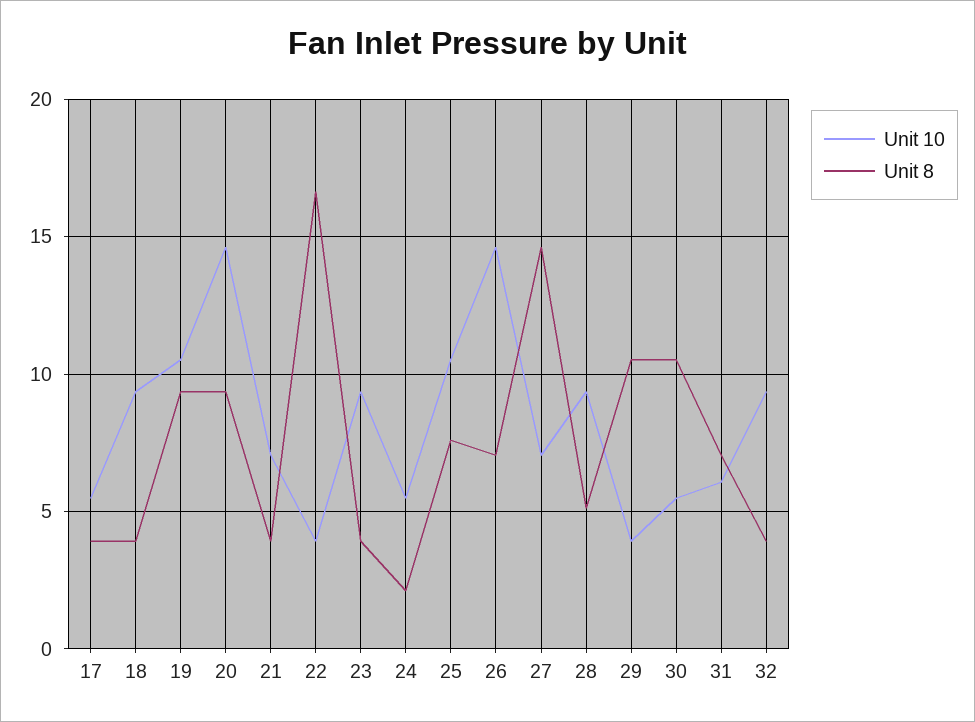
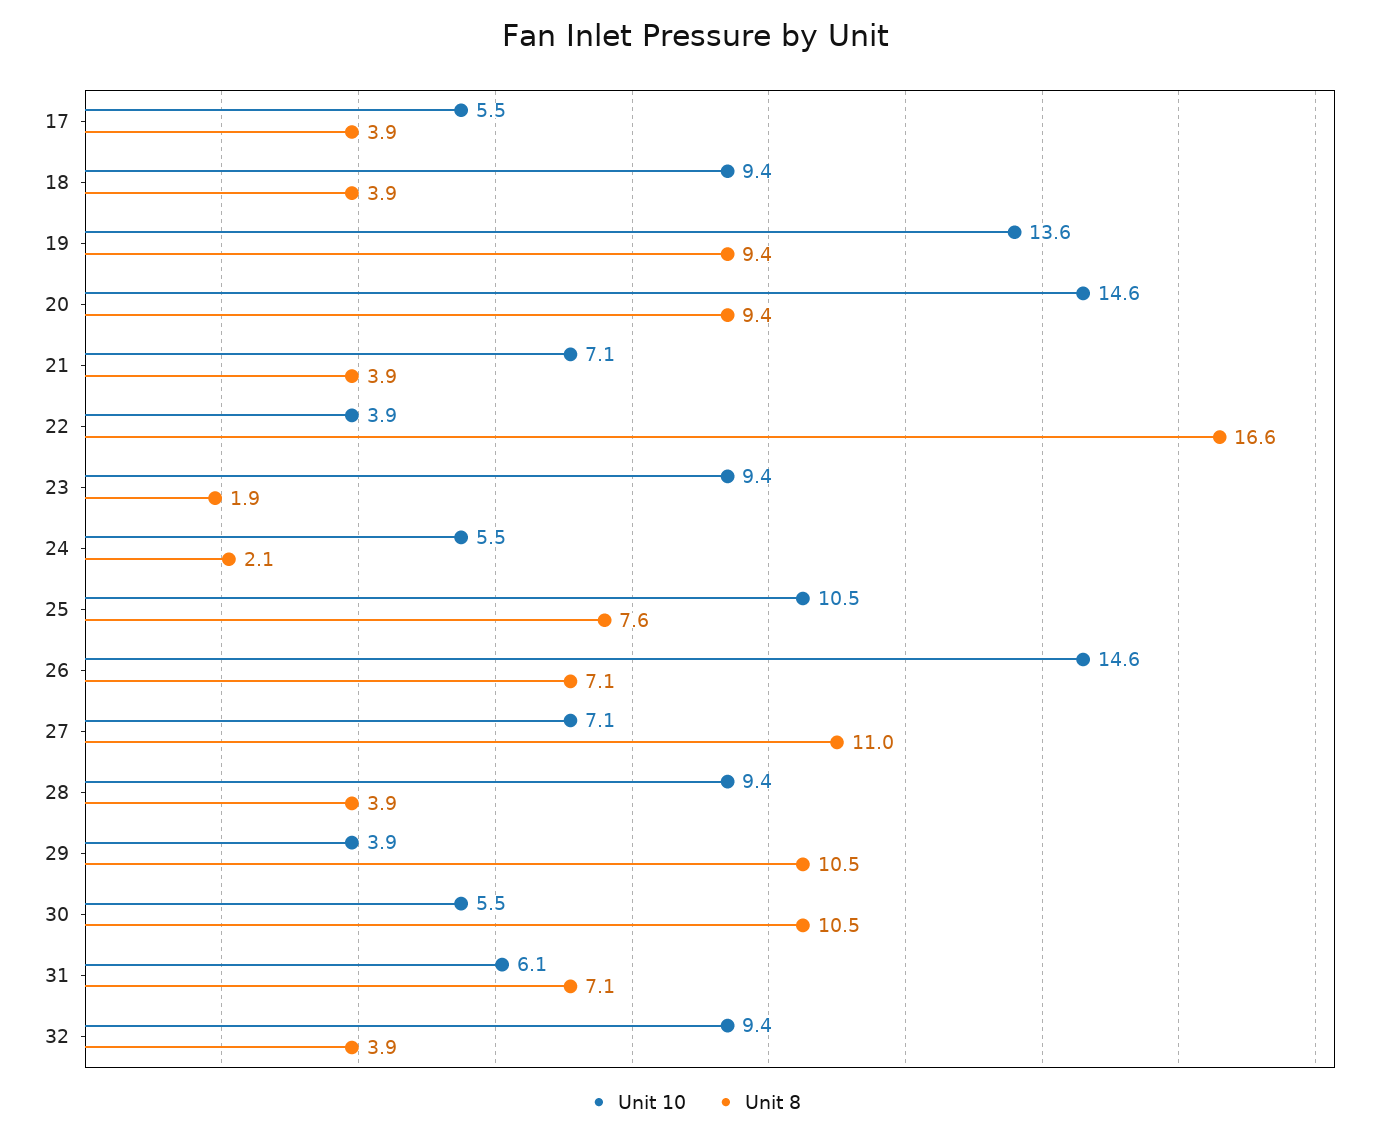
  {
    "Unit 10": {
      "17": 5.5,
      "18": 9.4,
-     "19": 10.5,
+     "19": 13.6,
      "20": 14.6,
      "21": 7.1,
      "22": 3.9,
      "23": 9.4,
      "24": 5.5,
      "25": 10.5,
      "26": 14.6,
      "27": 7.1,
      "28": 9.4,
      "29": 3.9,
      "30": 5.5,
      "31": 6.1,
      "32": 9.4
    },
    "Unit 8": {
      "17": 3.9,
      "18": 3.9,
      "19": 9.4,
      "20": 9.4,
      "21": 3.9,
      "22": 16.6,
-     "23": 4,
+     "23": 1.9,
      "24": 2.1,
      "25": 7.6,
      "26": 7.1,
-     "27": 14.5,
+     "27": 11,
-     "28": 5,
+     "28": 3.9,
      "29": 10.5,
      "30": 10.5,
      "31": 7.1,
      "32": 3.9
    }
  }

